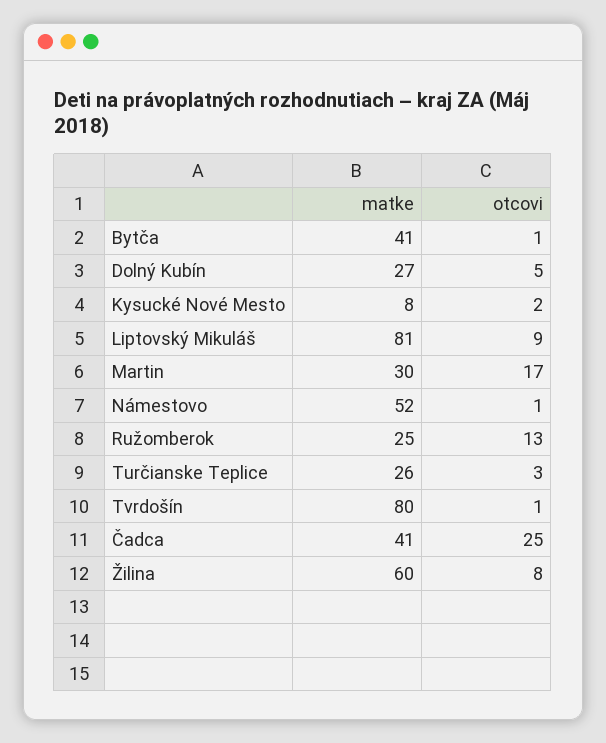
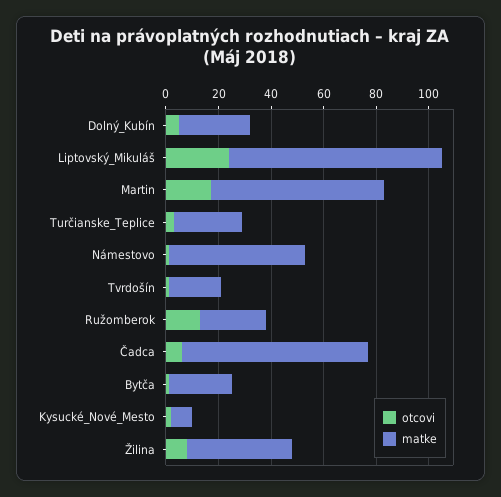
  {
    "matke": {
-     "Bytča": 41,
+     "Bytča": 25,
      "Dolný Kubín": 27,
      "Kysucké Nové Mesto": 8,
      "Liptovský Mikuláš": 81,
-     "Martin": 30,
+     "Martin": 65,
      "Námestovo": 52,
      "Ružomberok": 25,
      "Turčianske Teplice": 26,
-     "Tvrdošín": 80,
+     "Tvrdošín": 20,
-     "Čadca": 41,
+     "Čadca": 70,
-     "Žilina": 60
+     "Žilina": 40
    },
    "otcovi": {
      "Bytča": 1,
      "Dolný Kubín": 5,
      "Kysucké Nové Mesto": 2,
-     "Liptovský Mikuláš": 9,
+     "Liptovský Mikuláš": 25,
      "Martin": 17,
      "Námestovo": 1,
      "Ružomberok": 13,
      "Turčianske Teplice": 3,
      "Tvrdošín": 1,
-     "Čadca": 25,
+     "Čadca": 5,
      "Žilina": 8
    }
  }

